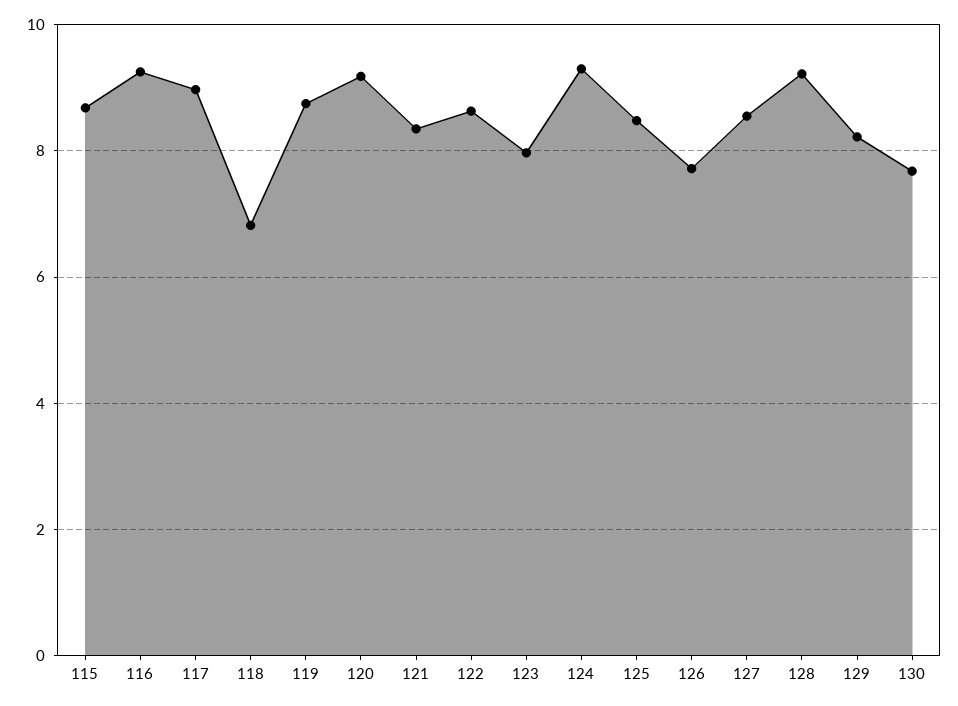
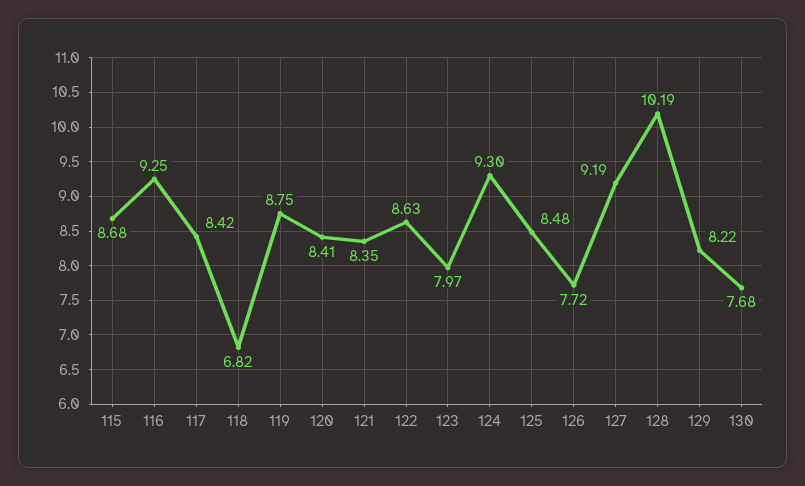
  {
    "115": 8.68,
    "116": 9.25,
-   "117": 9,
+   "117": 8.42,
    "118": 6.82,
    "119": 8.75,
-   "120": 9.2,
+   "120": 8.41,
    "121": 8.35,
    "122": 8.63,
    "123": 7.97,
    "124": 9.3,
    "125": 8.48,
    "126": 7.72,
-   "127": 8.6,
+   "127": 9.19,
-   "128": 9.2,
+   "128": 10.19,
    "129": 8.22,
    "130": 7.68
  }

